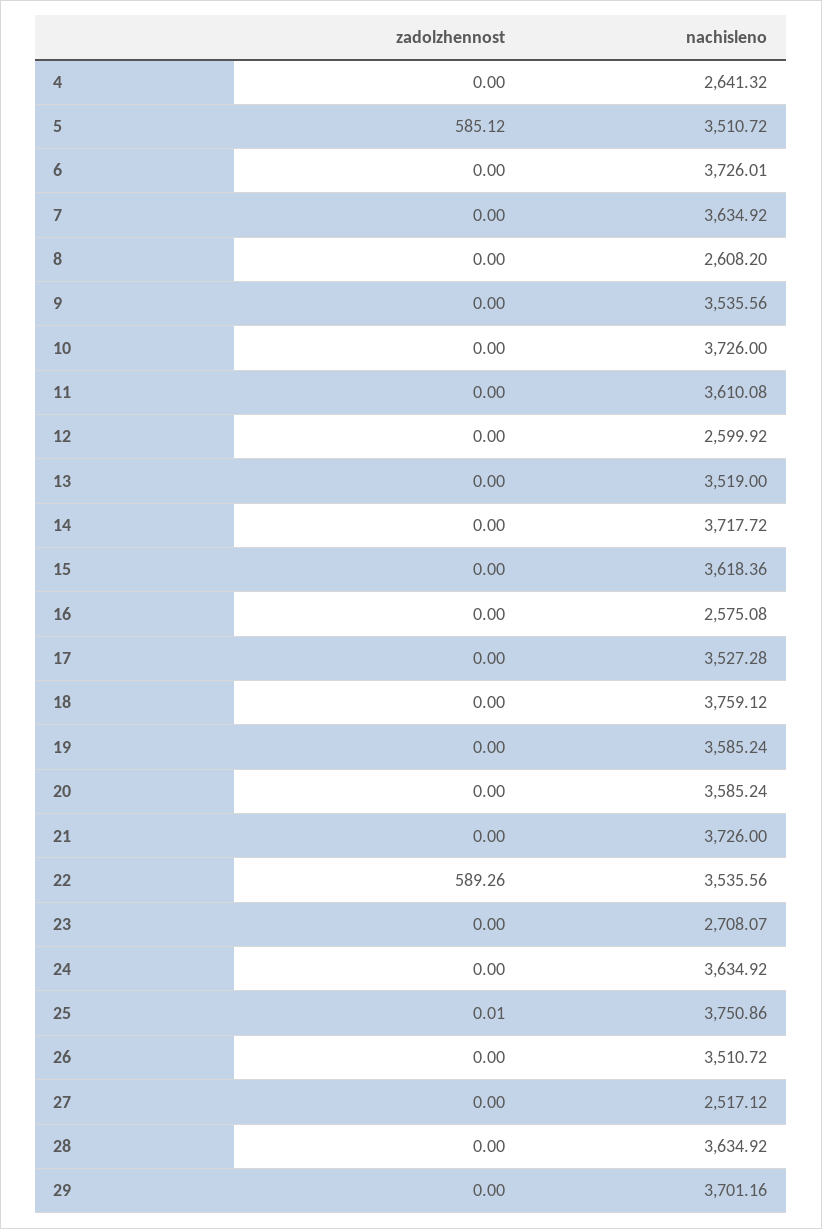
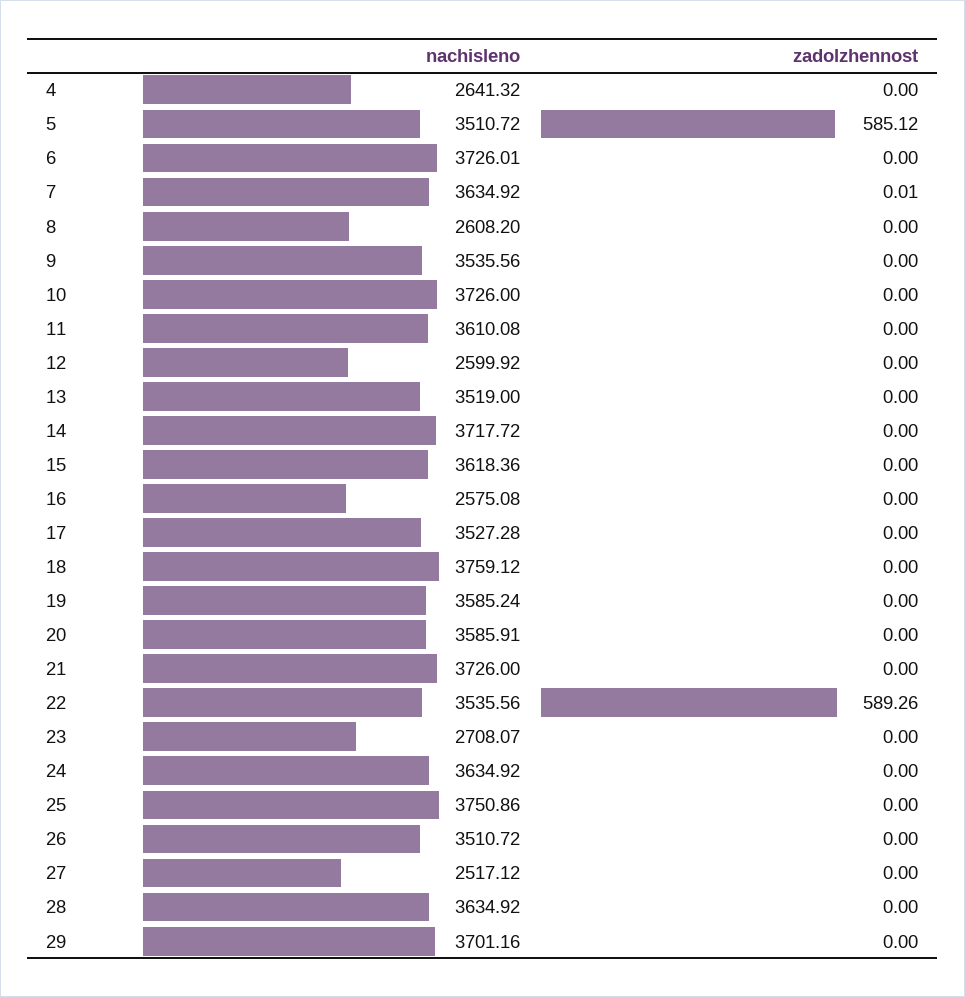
  {
    "zadolzhennost": {
      "4": 0,
      "5": 585.12,
      "6": 0,
-     "7": 0,
+     "7": 0.01,
      "8": 0,
      "9": 0,
      "10": 0,
      "11": 0,
      "12": 0,
      "13": 0,
      "14": 0,
      "15": 0,
      "16": 0,
      "17": 0,
      "18": 0,
      "19": 0,
      "20": 0,
      "21": 0,
      "22": 589.26,
      "23": 0,
      "24": 0,
-     "25": 0.01,
+     "25": 0,
      "26": 0,
      "27": 0,
      "28": 0,
      "29": 0
    },
    "nachisleno": {
      "4": 2641.32,
      "5": 3510.72,
      "6": 3726.01,
      "7": 3634.92,
      "8": 2608.2,
      "9": 3535.56,
      "10": 3726,
      "11": 3610.08,
      "12": 2599.92,
      "13": 3519,
      "14": 3717.72,
      "15": 3618.36,
      "16": 2575.08,
      "17": 3527.28,
      "18": 3759.12,
      "19": 3585.24,
-     "20": 3585.24,
+     "20": 3585.91,
      "21": 3726,
      "22": 3535.56,
      "23": 2708.07,
      "24": 3634.92,
      "25": 3750.86,
      "26": 3510.72,
      "27": 2517.12,
      "28": 3634.92,
      "29": 3701.16
    }
  }

